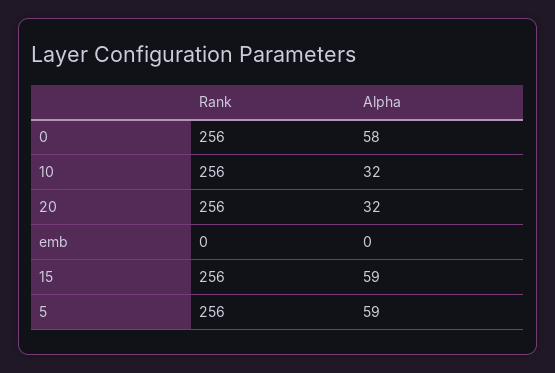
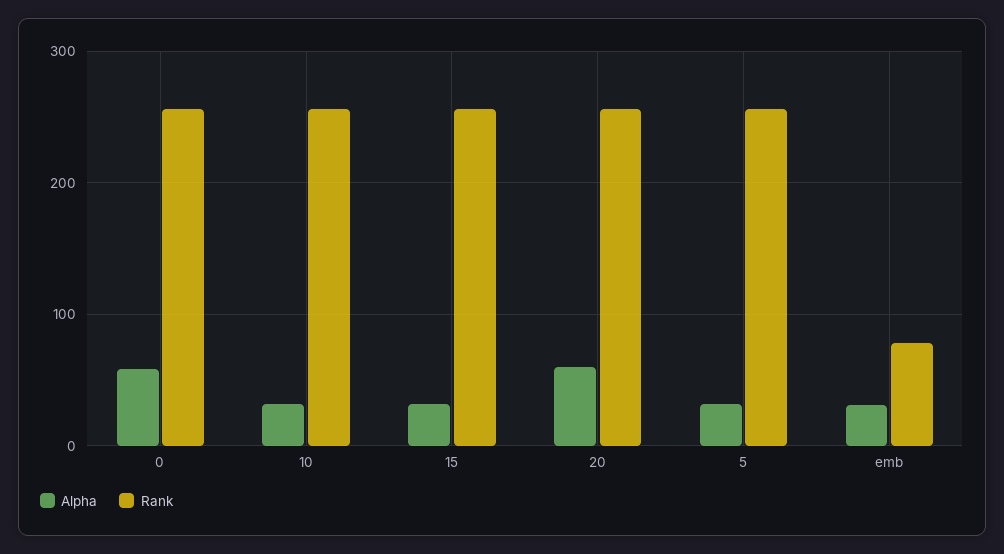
  {
    "Rank": {
      "0": 256,
      "10": 256,
      "20": 256,
-     "emb": 0,
+     "emb": 80,
      "15": 256,
      "5": 256
    },
    "Alpha": {
      "0": 58,
      "10": 32,
-     "20": 32,
+     "20": 60,
-     "emb": 0,
+     "emb": 30,
-     "15": 59,
+     "15": 30,
-     "5": 59
+     "5": 30
    }
  }

